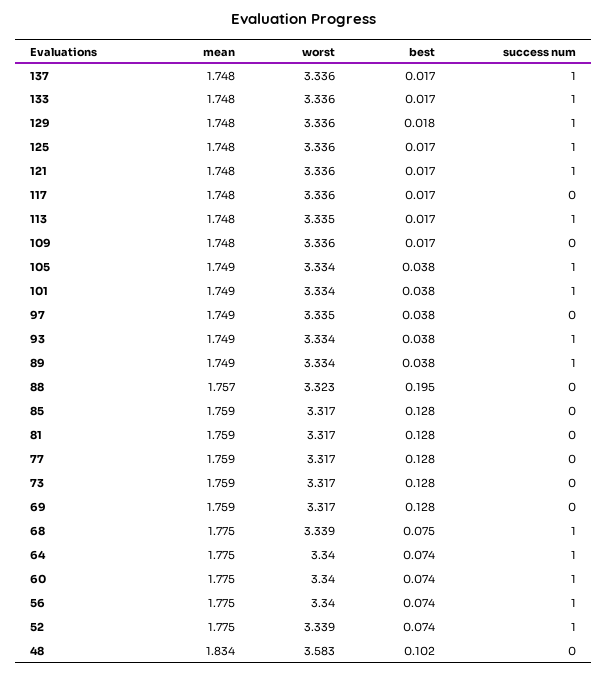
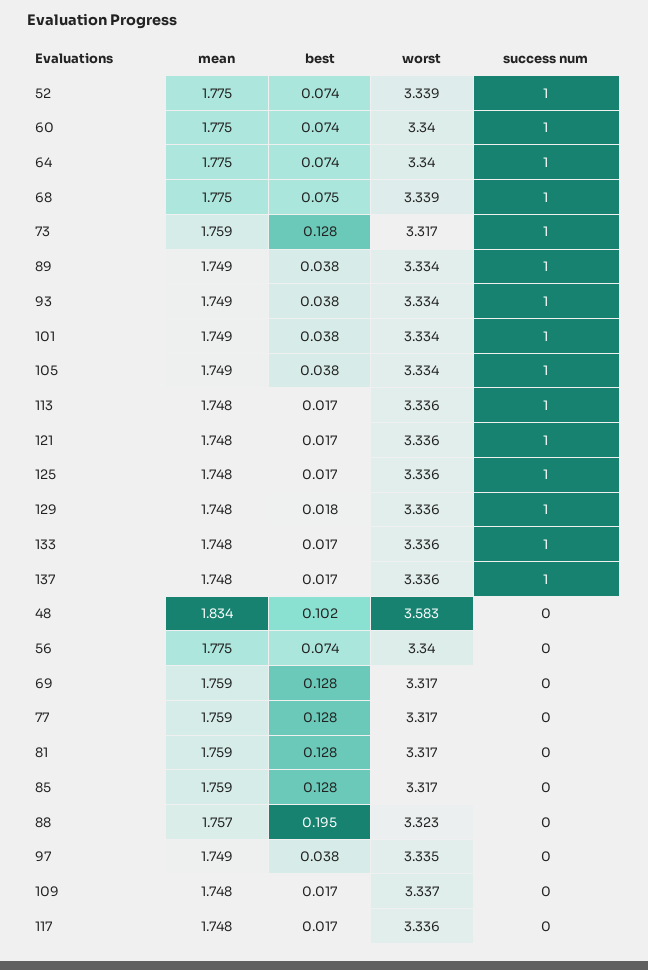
  {
    "mean": {
      "137": 1.748,
      "133": 1.748,
      "129": 1.748,
      "125": 1.748,
      "121": 1.748,
      "117": 1.748,
      "113": 1.748,
      "109": 1.748,
      "105": 1.749,
      "101": 1.749,
      "97": 1.749,
      "93": 1.749,
      "89": 1.749,
      "88": 1.757,
      "85": 1.759,
      "81": 1.759,
      "77": 1.759,
      "73": 1.759,
      "69": 1.759,
      "68": 1.775,
      "64": 1.775,
      "60": 1.775,
      "56": 1.775,
      "52": 1.775,
      "48": 1.834
    },
    "worst": {
      "137": 3.336,
      "133": 3.336,
      "129": 3.336,
      "125": 3.336,
      "121": 3.336,
      "117": 3.336,
-     "113": 3.335,
+     "113": 3.336,
-     "109": 3.336,
+     "109": 3.337,
      "105": 3.334,
      "101": 3.334,
      "97": 3.335,
      "93": 3.334,
      "89": 3.334,
      "88": 3.323,
      "85": 3.317,
      "81": 3.317,
      "77": 3.317,
      "73": 3.317,
      "69": 3.317,
      "68": 3.339,
      "64": 3.34,
      "60": 3.34,
      "56": 3.34,
      "52": 3.339,
      "48": 3.583
    },
    "best": {
      "137": 0.017,
      "133": 0.017,
      "129": 0.018,
      "125": 0.017,
      "121": 0.017,
      "117": 0.017,
      "113": 0.017,
      "109": 0.017,
      "105": 0.038,
      "101": 0.038,
      "97": 0.038,
      "93": 0.038,
      "89": 0.038,
      "88": 0.195,
      "85": 0.128,
      "81": 0.128,
      "77": 0.128,
      "73": 0.128,
      "69": 0.128,
      "68": 0.075,
      "64": 0.074,
      "60": 0.074,
      "56": 0.074,
      "52": 0.074,
      "48": 0.102
    },
    "success num": {
      "137": 1,
      "133": 1,
      "129": 1,
      "125": 1,
      "121": 1,
      "117": 0,
      "113": 1,
      "109": 0,
      "105": 1,
      "101": 1,
      "97": 0,
      "93": 1,
      "89": 1,
      "88": 0,
      "85": 0,
      "81": 0,
      "77": 0,
-     "73": 0,
+     "73": 1,
      "69": 0,
      "68": 1,
      "64": 1,
      "60": 1,
-     "56": 1,
+     "56": 0,
      "52": 1,
      "48": 0
    }
  }

